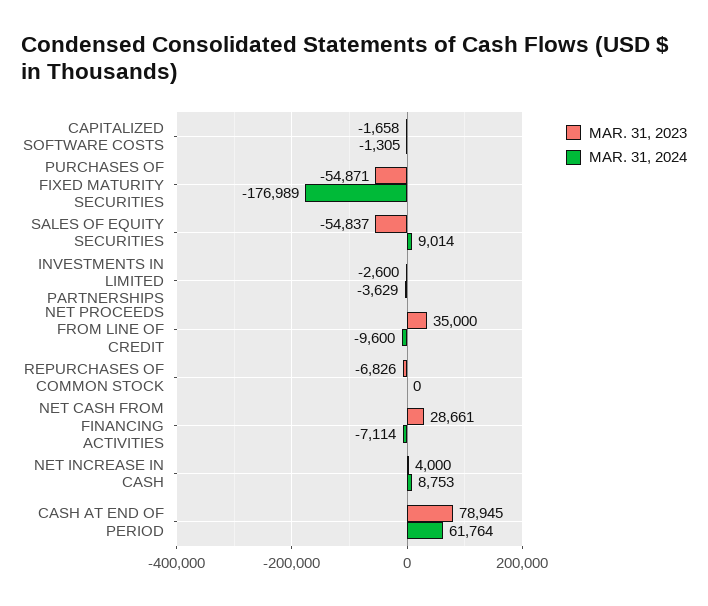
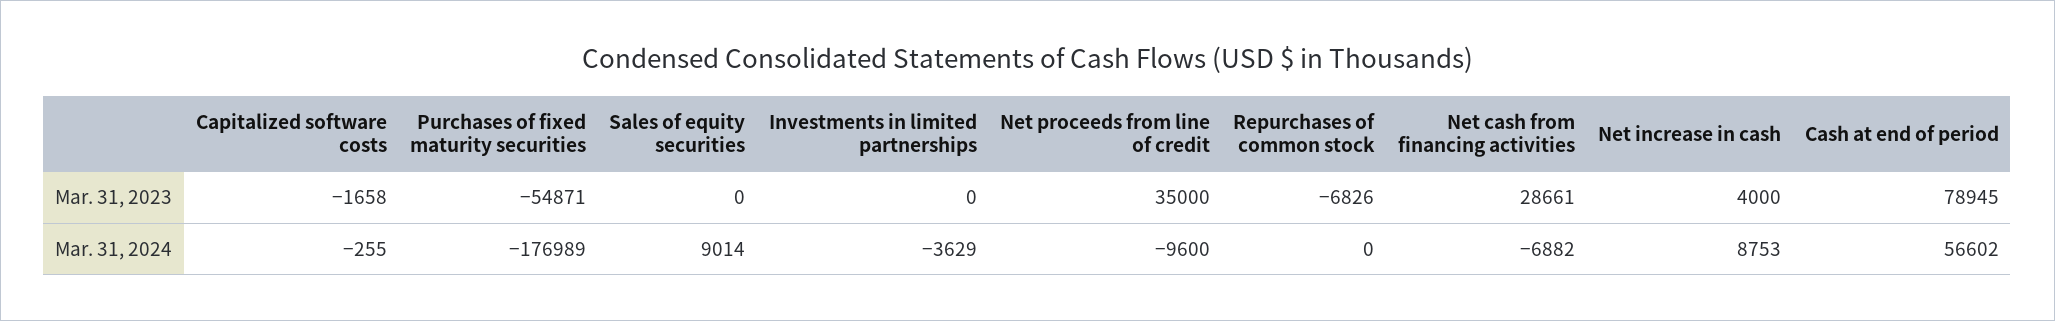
  {
    "MAR. 31, 2023": {
      "CAPITALIZED SOFTWARE COSTS": -1658,
      "PURCHASES OF FIXED MATURITY SECURITIES": -54871,
-     "SALES OF EQUITY SECURITIES": -54837,
+     "SALES OF EQUITY SECURITIES": 0,
-     "INVESTMENTS IN LIMITED PARTNERSHIPS": -2600,
+     "INVESTMENTS IN LIMITED PARTNERSHIPS": 0,
      "NET PROCEEDS FROM LINE OF CREDIT": 35000,
      "REPURCHASES OF COMMON STOCK": -6826,
      "NET CASH FROM FINANCING ACTIVITIES": 28661,
      "NET INCREASE IN CASH": 4000,
      "CASH AT END OF PERIOD": 78945
    },
    "MAR. 31, 2024": {
-     "CAPITALIZED SOFTWARE COSTS": -1305,
+     "CAPITALIZED SOFTWARE COSTS": -255,
      "PURCHASES OF FIXED MATURITY SECURITIES": -176989,
      "SALES OF EQUITY SECURITIES": 9014,
      "INVESTMENTS IN LIMITED PARTNERSHIPS": -3629,
      "NET PROCEEDS FROM LINE OF CREDIT": -9600,
      "REPURCHASES OF COMMON STOCK": 0,
-     "NET CASH FROM FINANCING ACTIVITIES": -7114,
+     "NET CASH FROM FINANCING ACTIVITIES": -6882,
      "NET INCREASE IN CASH": 8753,
-     "CASH AT END OF PERIOD": 61764
+     "CASH AT END OF PERIOD": 56602
    }
  }

